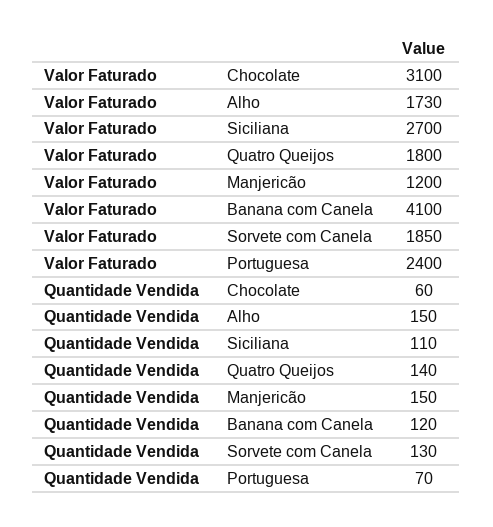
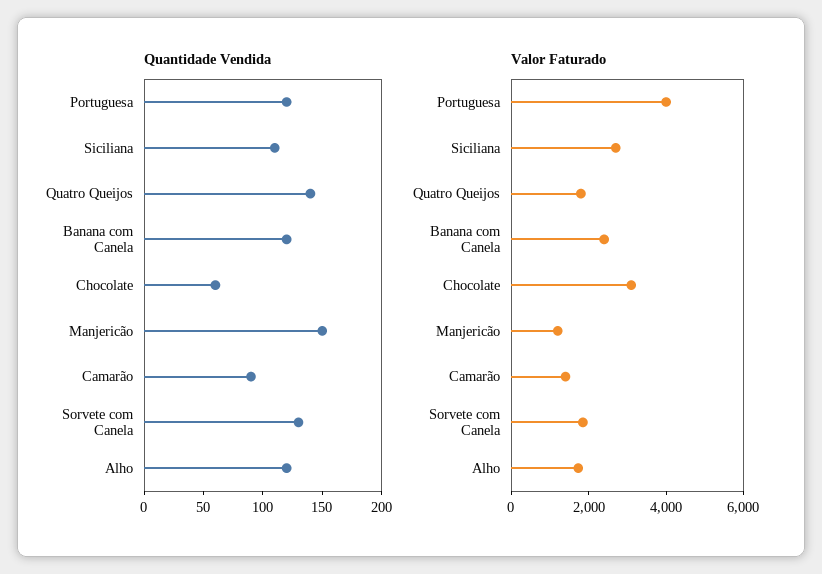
  {
    "Valor Faturado": {
      "Chocolate": 3100,
      "Alho": 1730,
      "Siciliana": 2700,
      "Quatro Queijos": 1800,
      "Manjericão": 1200,
-     "Banana com Canela": 4100,
+     "Banana com Canela": 2500,
      "Sorvete com Canela": 1850,
-     "Portuguesa": 2400
+     "Portuguesa": 4000,
+     "Camarão": 1500
    },
    "Quantidade Vendida": {
      "Chocolate": 60,
-     "Alho": 150,
+     "Alho": 120,
      "Siciliana": 110,
      "Quatro Queijos": 140,
      "Manjericão": 150,
      "Banana com Canela": 120,
      "Sorvete com Canela": 130,
-     "Portuguesa": 70
+     "Portuguesa": 120,
+     "Camarão": 90
    }
  }

